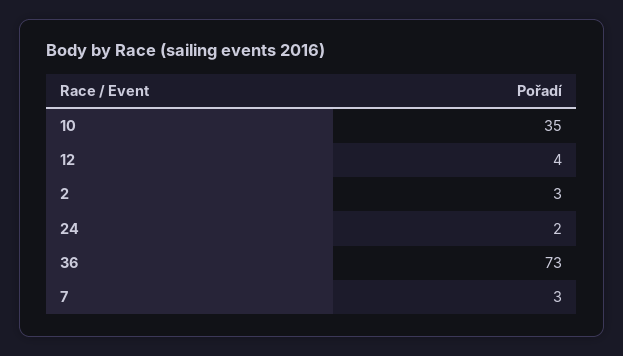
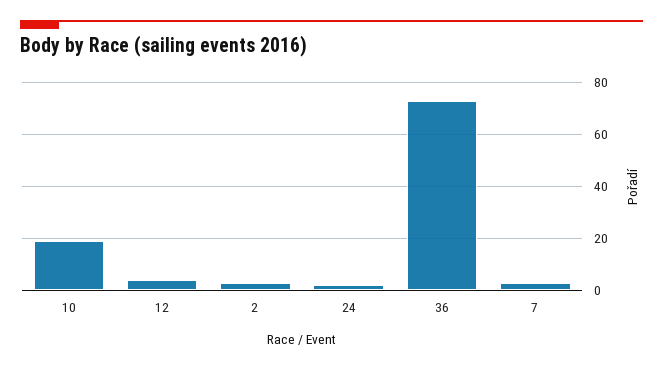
  {
-   "10": 35,
+   "10": 20,
    "12": 4,
    "2": 3,
    "24": 2,
    "36": 73,
    "7": 3
  }

